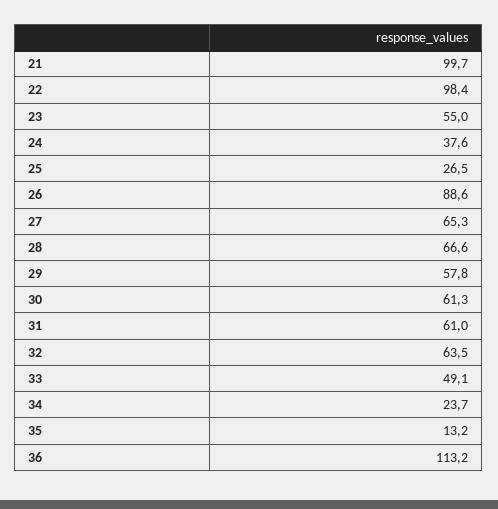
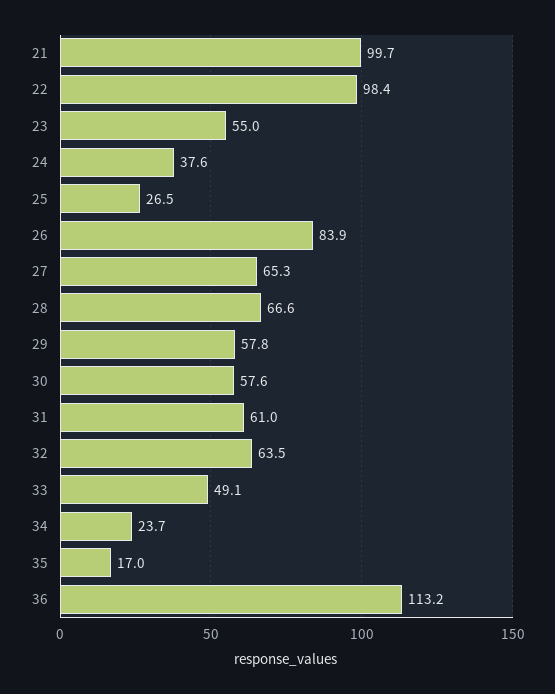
  {
    "21": 99.7,
    "22": 98.4,
    "23": 55,
    "24": 37.6,
    "25": 26.5,
-   "26": 88.6,
+   "26": 83.9,
    "27": 65.3,
    "28": 66.6,
    "29": 57.8,
-   "30": 61.3,
+   "30": 57.6,
    "31": 61,
    "32": 63.5,
    "33": 49.1,
    "34": 23.7,
-   "35": 13.2,
+   "35": 17,
    "36": 113.2
  }

